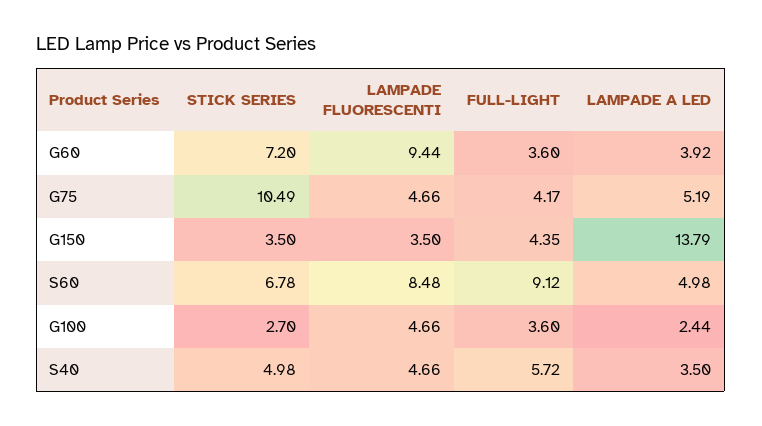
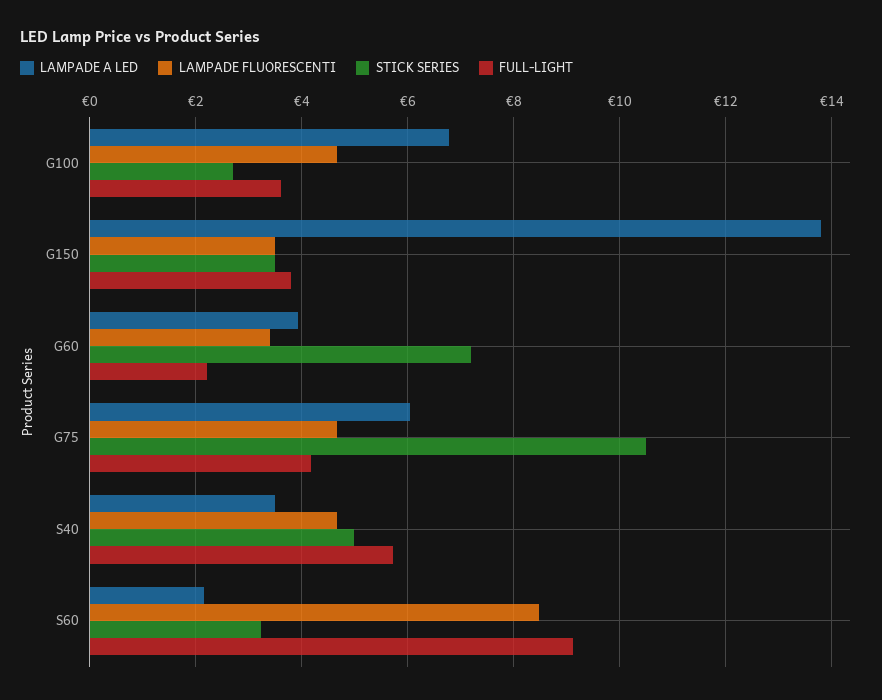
  {
    "STICK SERIES": {
      "G60": 7.2,
      "G75": 10.49,
      "G150": 3.5,
-     "S60": 6.78,
+     "S60": 3.2,
      "G100": 2.7,
      "S40": 4.98
    },
    "LAMPADE FLUORESCENTI": {
-     "G60": 9.44,
+     "G60": 3.4,
      "G75": 4.66,
      "G150": 3.5,
      "S60": 8.48,
      "G100": 4.66,
      "S40": 4.66
    },
    "FULL-LIGHT": {
-     "G60": 3.6,
+     "G60": 2.2,
      "G75": 4.17,
-     "G150": 4.35,
+     "G150": 3.8,
      "S60": 9.12,
      "G100": 3.6,
      "S40": 5.72
    },
    "LAMPADE A LED": {
      "G60": 3.92,
-     "G75": 5.19,
+     "G75": 6,
      "G150": 13.79,
-     "S60": 4.98,
+     "S60": 2.2,
-     "G100": 2.44,
+     "G100": 6.8,
      "S40": 3.5
    }
  }

